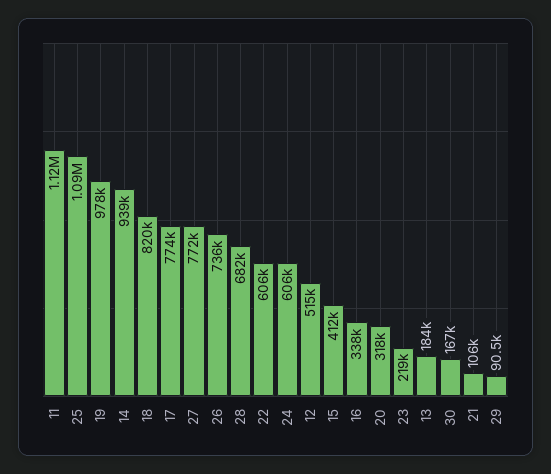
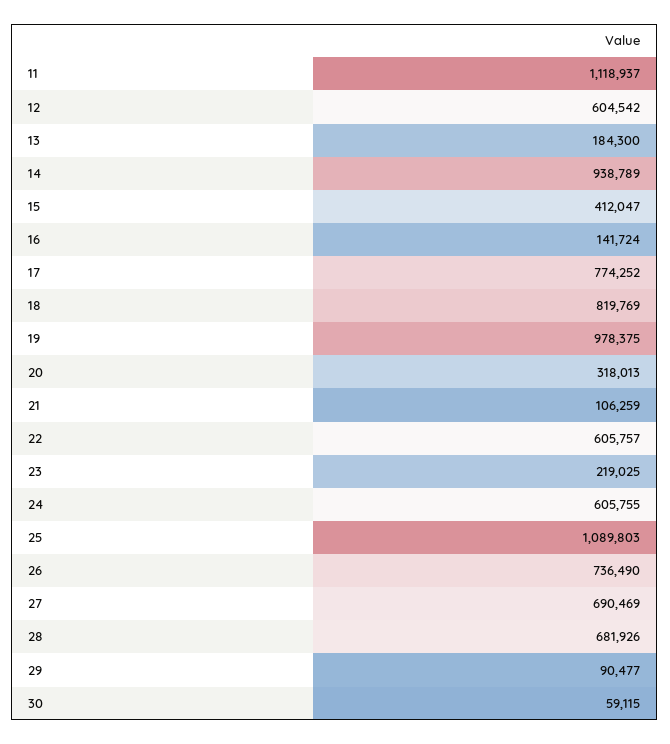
  {
    "11": 1118937,
    "25": 1089803,
    "19": 978375,
    "14": 938789,
    "18": 819769,
    "17": 774252,
-   "27": 772000,
+   "27": 690469,
    "26": 736490,
    "28": 681926,
    "22": 605757,
    "24": 605755,
-   "12": 515000,
+   "12": 604542,
    "15": 412047,
-   "16": 338000,
+   "16": 141724,
    "20": 318013,
    "23": 219025,
    "13": 184300,
-   "30": 167000,
+   "30": 59115,
    "21": 106259,
    "29": 90477
  }

